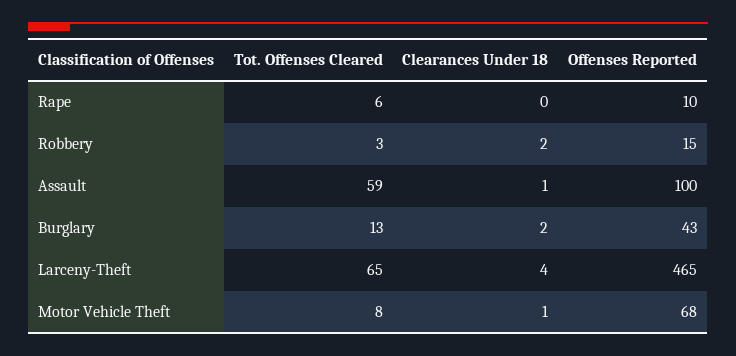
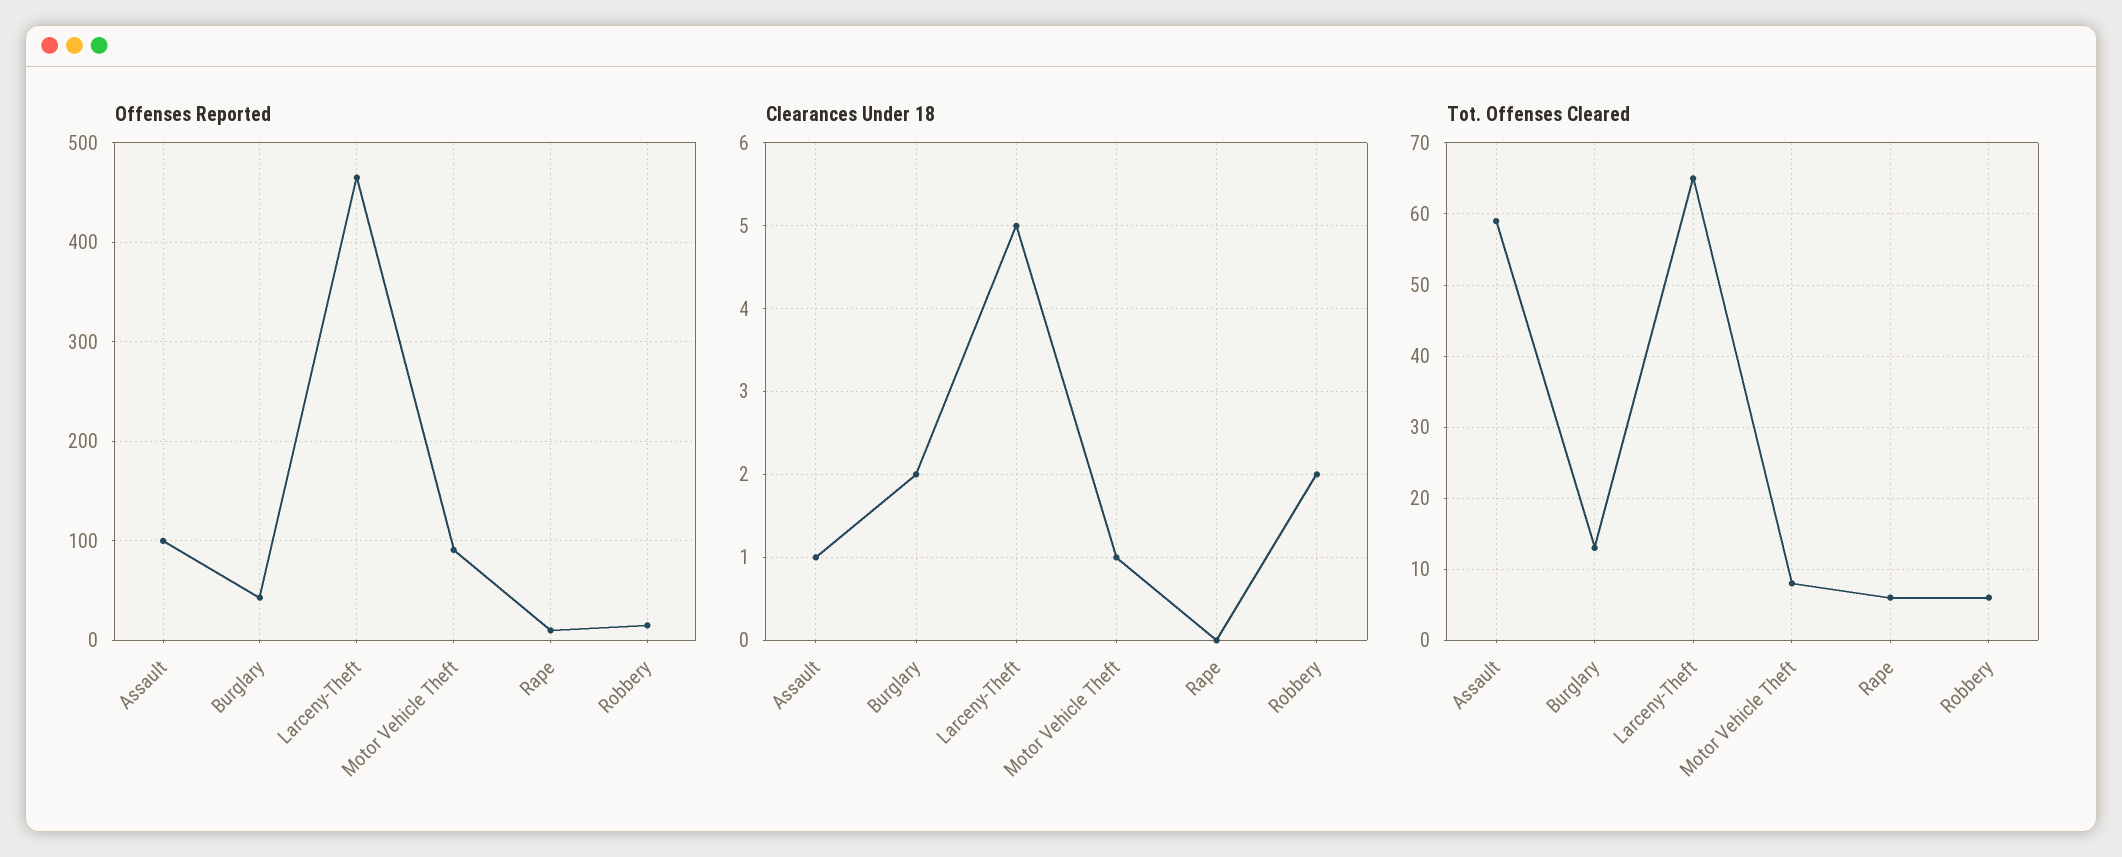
  {
    "Tot. Offenses Cleared": {
      "Rape": 6,
-     "Robbery": 3,
+     "Robbery": 6,
      "Assault": 59,
      "Burglary": 13,
      "Larceny-Theft": 65,
      "Motor Vehicle Theft": 8
    },
    "Clearances Under 18": {
      "Rape": 0,
      "Robbery": 2,
      "Assault": 1,
      "Burglary": 2,
-     "Larceny-Theft": 4,
+     "Larceny-Theft": 5,
      "Motor Vehicle Theft": 1
    },
    "Offenses Reported": {
      "Rape": 10,
      "Robbery": 15,
      "Assault": 100,
      "Burglary": 43,
      "Larceny-Theft": 465,
-     "Motor Vehicle Theft": 68
+     "Motor Vehicle Theft": 90
    }
  }

